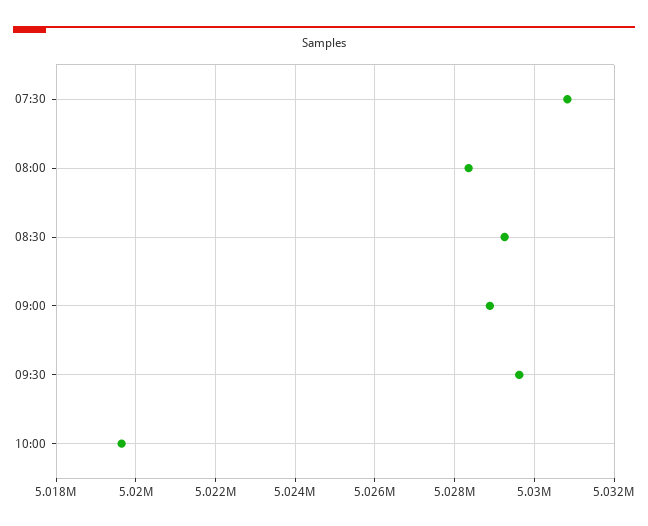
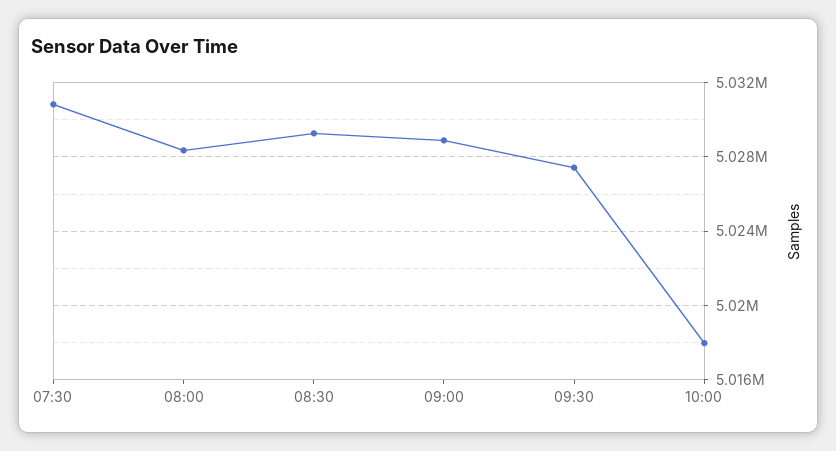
  {
    "07:30": 5030800,
    "08:00": 5028400,
    "08:30": 5029200,
    "09:00": 5028800,
-   "09:30": 5029600,
+   "09:30": 5027500,
-   "10:00": 5019600
+   "10:00": 5018000
  }

